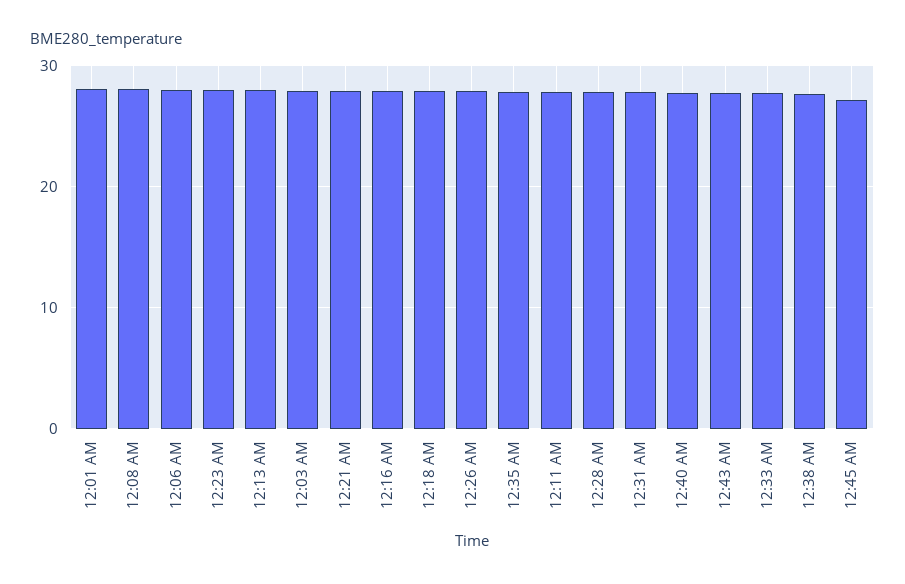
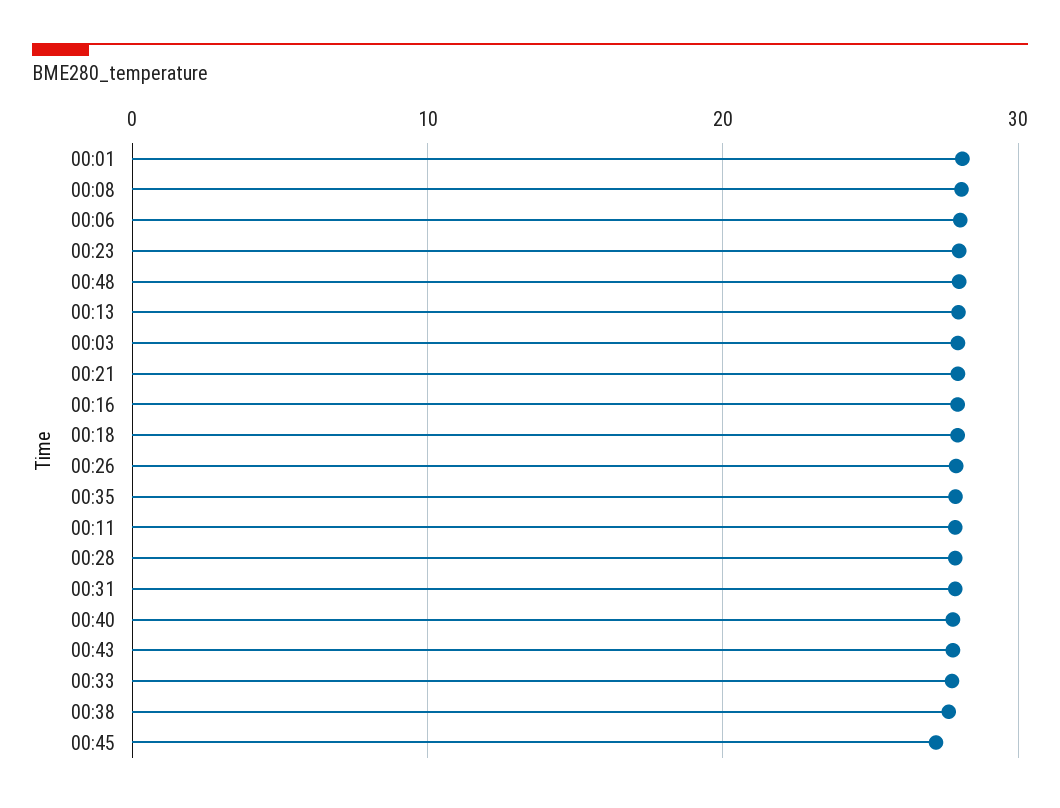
  {
    "12:01 AM": 28,
    "12:08 AM": 28,
    "12:06 AM": 28,
    "12:23 AM": 28,
    "12:13 AM": 28,
    "12:03 AM": 28,
    "12:21 AM": 28,
    "12:16 AM": 28,
    "12:18 AM": 28,
    "12:26 AM": 28,
    "12:35 AM": 28,
    "12:11 AM": 28,
    "12:28 AM": 28,
    "12:31 AM": 28,
    "12:40 AM": 28,
    "12:43 AM": 28,
    "12:33 AM": 28,
    "12:38 AM": 28,
-   "12:45 AM": 27
+   "12:45 AM": 27,
+   "00:48": 28
  }

